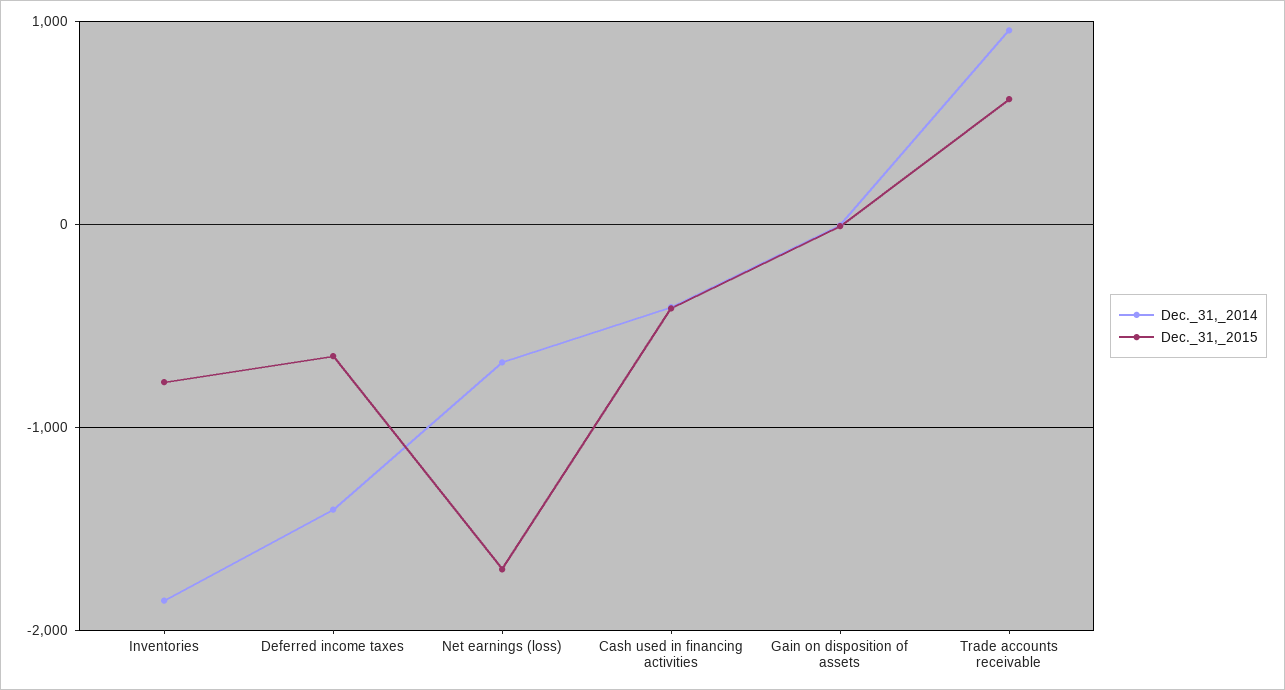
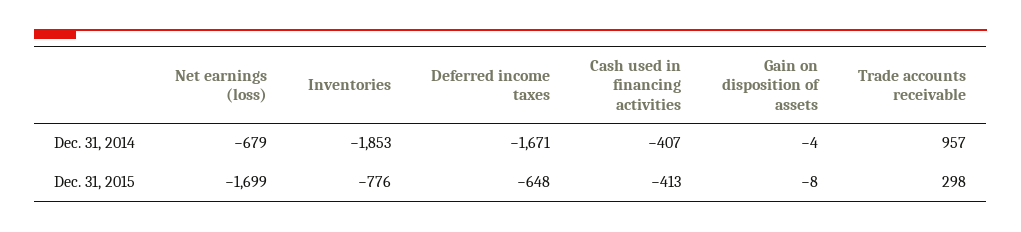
  {
    "Dec._31,_2014": {
      "Inventories": -1853,
-     "Deferred income taxes": -1400,
+     "Deferred income taxes": -1671,
      "Net earnings (loss)": -679,
      "Cash used in financing activities": -407,
      "Gain on disposition of assets": -4,
      "Trade accounts receivable": 957
    },
    "Dec._31,_2015": {
      "Inventories": -776,
      "Deferred income taxes": -648,
      "Net earnings (loss)": -1699,
      "Cash used in financing activities": -413,
      "Gain on disposition of assets": -8,
-     "Trade accounts receivable": 600
+     "Trade accounts receivable": 298
    }
  }

